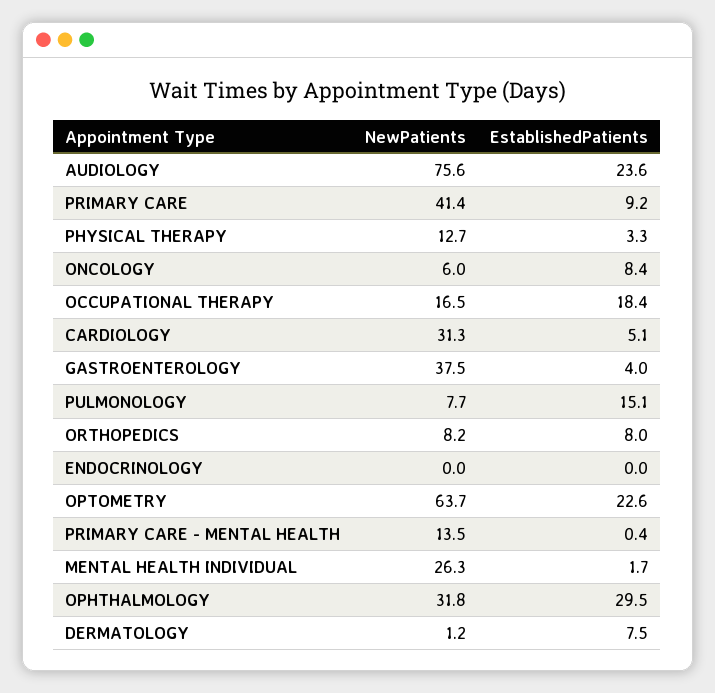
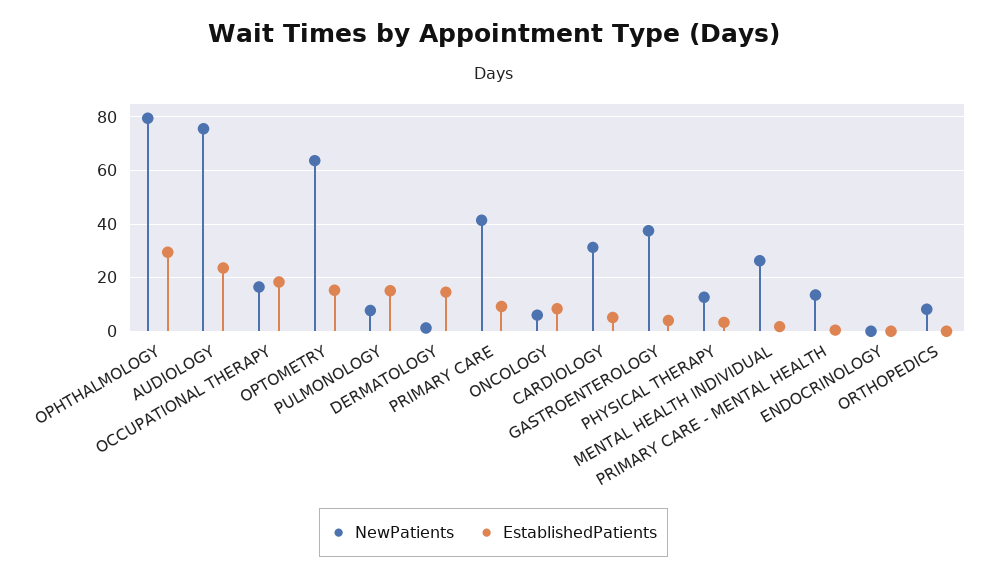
  {
    "NewPatients": {
      "AUDIOLOGY": 75.6,
      "PRIMARY CARE": 41.4,
      "PHYSICAL THERAPY": 12.7,
      "ONCOLOGY": 6,
      "OCCUPATIONAL THERAPY": 16.5,
      "CARDIOLOGY": 31.3,
      "GASTROENTEROLOGY": 37.5,
      "PULMONOLOGY": 7.7,
      "ORTHOPEDICS": 8.2,
      "ENDOCRINOLOGY": 0,
      "OPTOMETRY": 63.7,
      "PRIMARY CARE - MENTAL HEALTH": 13.5,
      "MENTAL HEALTH INDIVIDUAL": 26.3,
-     "OPHTHALMOLOGY": 31.8,
+     "OPHTHALMOLOGY": 80,
      "DERMATOLOGY": 1.2
    },
    "EstablishedPatients": {
      "AUDIOLOGY": 23.6,
      "PRIMARY CARE": 9.2,
      "PHYSICAL THERAPY": 3.3,
      "ONCOLOGY": 8.4,
      "OCCUPATIONAL THERAPY": 18.4,
      "CARDIOLOGY": 5.1,
      "GASTROENTEROLOGY": 4,
      "PULMONOLOGY": 15.1,
-     "ORTHOPEDICS": 8,
+     "ORTHOPEDICS": 0,
      "ENDOCRINOLOGY": 0,
-     "OPTOMETRY": 22.6,
+     "OPTOMETRY": 15,
      "PRIMARY CARE - MENTAL HEALTH": 0.4,
      "MENTAL HEALTH INDIVIDUAL": 1.7,
      "OPHTHALMOLOGY": 29.5,
-     "DERMATOLOGY": 7.5
+     "DERMATOLOGY": 15
    }
  }

